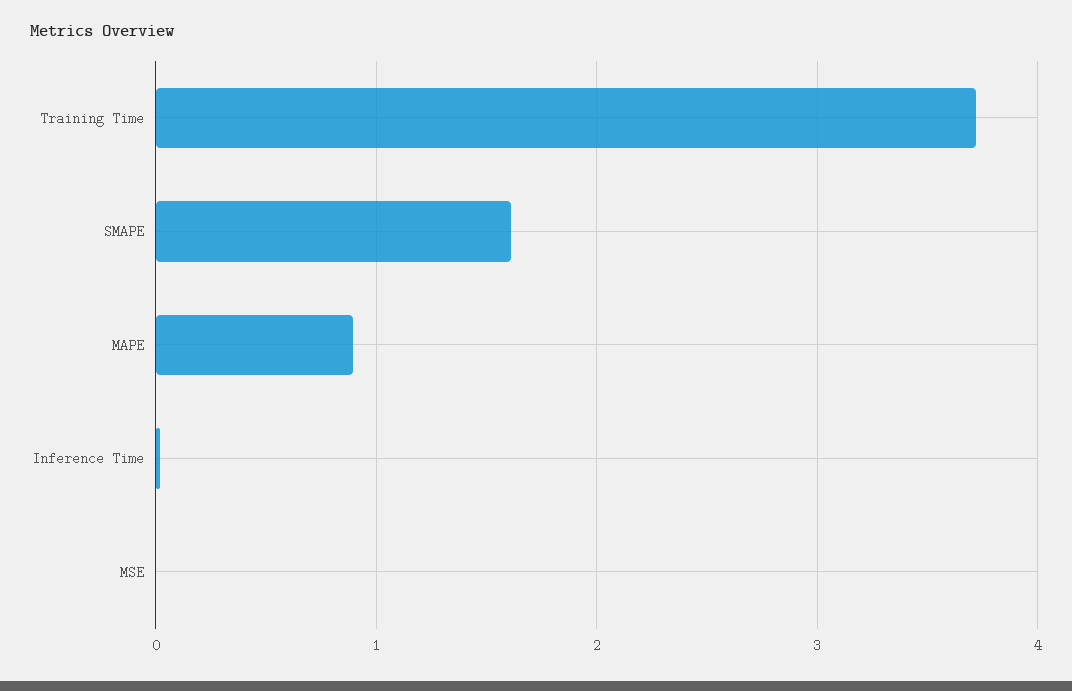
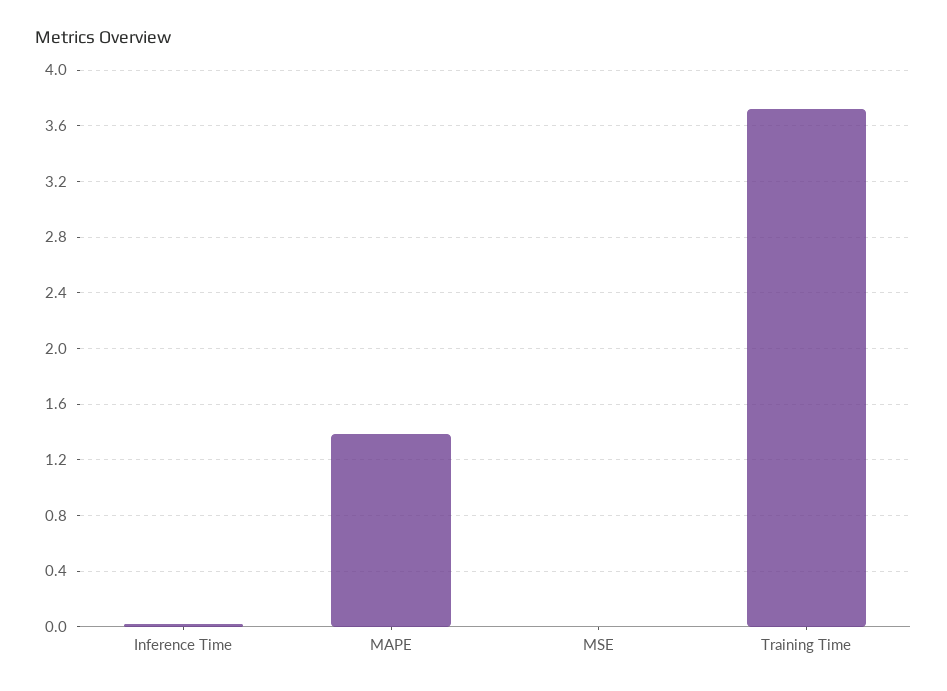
  {
    "Training Time": 3.7,
-   "SMAPE": 1.6,
-   "MAPE": 0.9,
+   "MAPE": 1.4,
    "Inference Time": 0,
    "MSE": 0
  }

